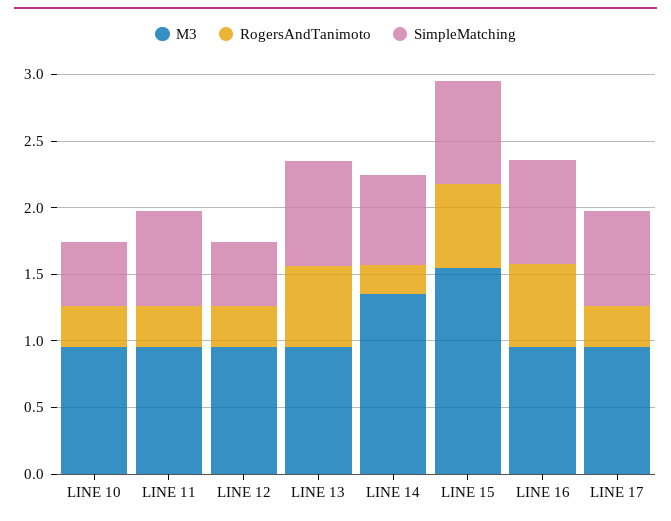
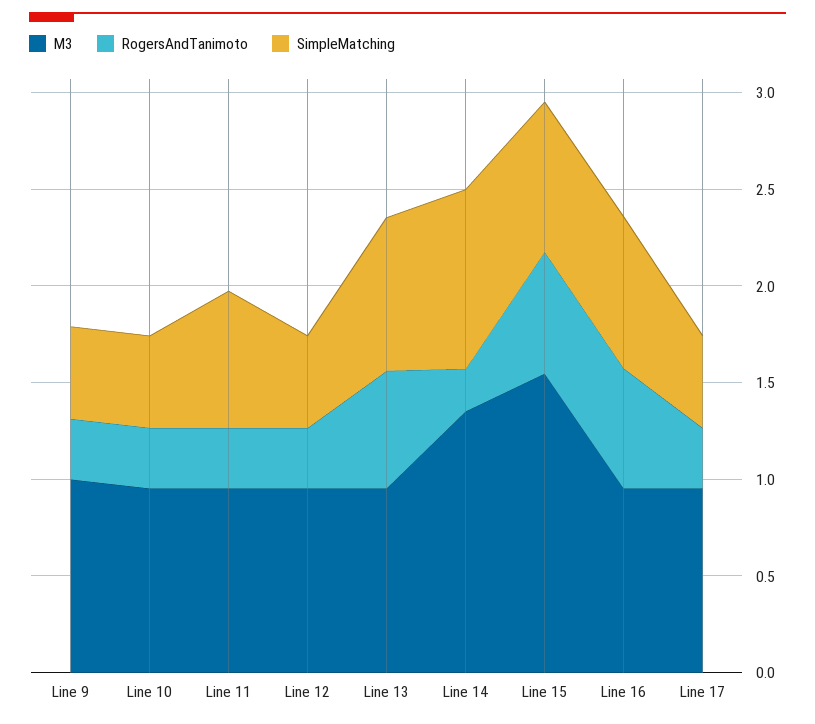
  {
    "M3": {
      "LINE 10": 1,
      "LINE 11": 1,
      "LINE 12": 1,
      "LINE 13": 1,
      "LINE 14": 1.4,
      "LINE 15": 1.5,
      "LINE 16": 1,
-     "LINE 17": 1
+     "LINE 17": 1,
+     "Line 9": 1
    },
    "RogersAndTanimoto": {
      "LINE 10": 0.3,
      "LINE 11": 0.3,
      "LINE 12": 0.3,
      "LINE 13": 0.6,
      "LINE 14": 0.2,
      "LINE 15": 0.6,
      "LINE 16": 0.6,
-     "LINE 17": 0.3
+     "LINE 17": 0.3,
+     "Line 9": 0.3
    },
    "SimpleMatching": {
      "LINE 10": 0.5,
      "LINE 11": 0.7,
      "LINE 12": 0.5,
      "LINE 13": 0.8,
-     "LINE 14": 0.7,
+     "LINE 14": 0.9,
      "LINE 15": 0.8,
      "LINE 16": 0.8,
-     "LINE 17": 0.7
+     "LINE 17": 0.5,
+     "Line 9": 0.5
    }
  }

